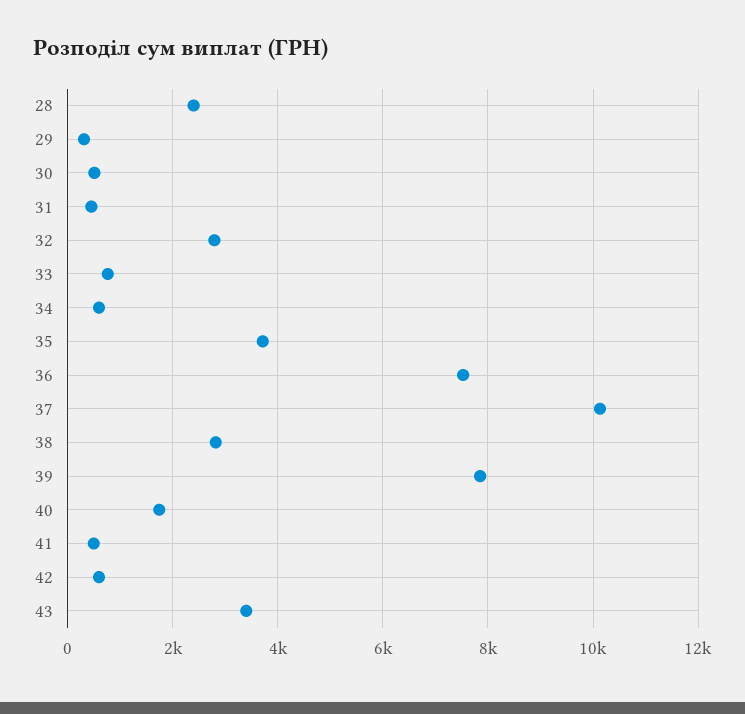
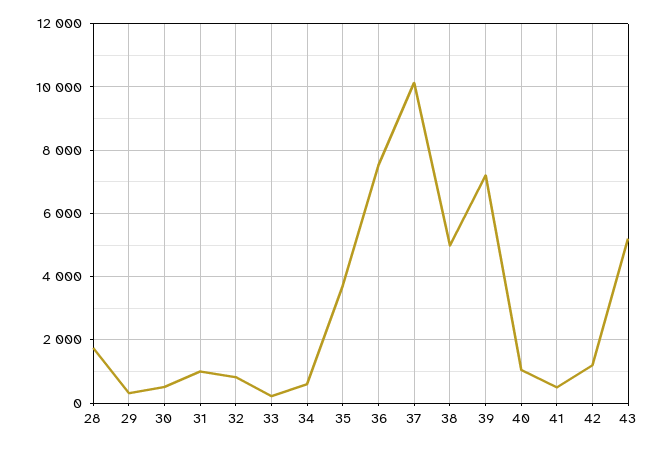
  {
-   "28": 2400,
+   "28": 1800,
    "29": 400,
    "30": 600,
-   "31": 400,
+   "31": 1000,
-   "32": 2800,
+   "32": 800,
-   "33": 800,
+   "33": 200,
    "34": 600,
    "35": 3800,
    "36": 7600,
    "37": 10200,
-   "38": 2800,
+   "38": 5000,
-   "39": 7800,
+   "39": 7200,
-   "40": 1800,
+   "40": 1000,
    "41": 600,
-   "42": 600,
+   "42": 1200,
-   "43": 3400
+   "43": 5200
  }

